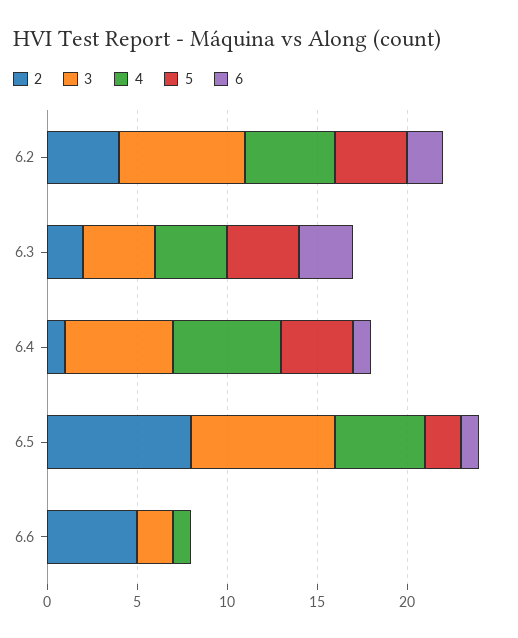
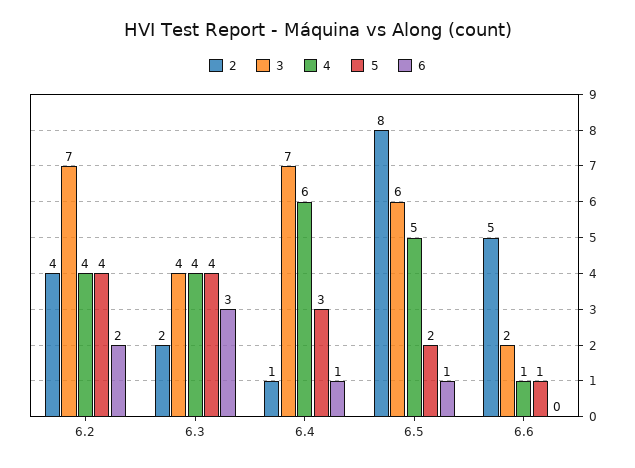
  {
    "2": {
      "6.2": 4,
      "6.3": 2,
      "6.4": 1,
      "6.5": 8,
      "6.6": 5
    },
    "3": {
      "6.2": 7,
      "6.3": 4,
-     "6.4": 6,
+     "6.4": 7,
-     "6.5": 8,
+     "6.5": 6,
      "6.6": 2
    },
    "4": {
-     "6.2": 5,
+     "6.2": 4,
      "6.3": 4,
      "6.4": 6,
      "6.5": 5,
      "6.6": 1
    },
    "5": {
      "6.2": 4,
      "6.3": 4,
-     "6.4": 4,
+     "6.4": 3,
      "6.5": 2,
-     "6.6": 0
+     "6.6": 1
    },
    "6": {
      "6.2": 2,
      "6.3": 3,
      "6.4": 1,
      "6.5": 1,
      "6.6": 0
    }
  }

